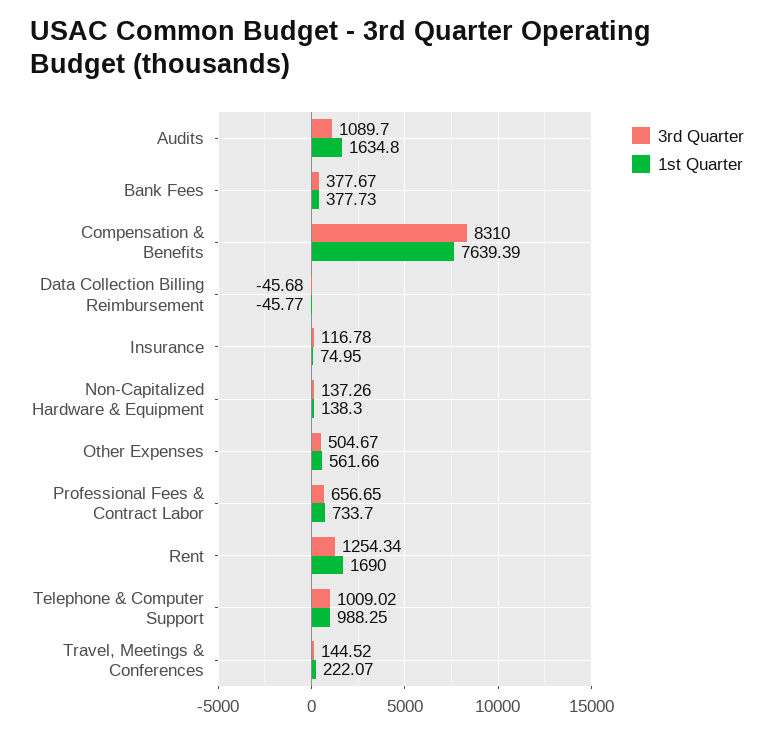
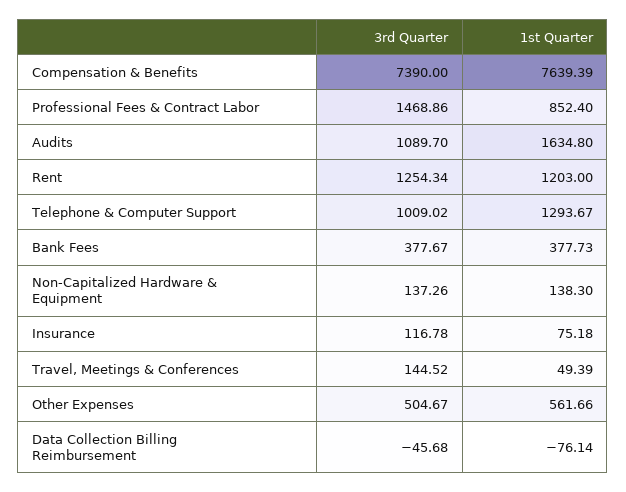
  {
    "3rd Quarter": {
      "Audits": 1089.7,
      "Bank Fees": 377.67,
-     "Compensation & Benefits": 8310,
+     "Compensation & Benefits": 7390,
      "Data Collection Billing Reimbursement": -45.68,
      "Insurance": 116.78,
      "Non-Capitalized Hardware & Equipment": 137.26,
      "Other Expenses": 504.67,
-     "Professional Fees & Contract Labor": 656.65,
+     "Professional Fees & Contract Labor": 1468.86,
      "Rent": 1254.34,
      "Telephone & Computer Support": 1009.02,
      "Travel, Meetings & Conferences": 144.52
    },
    "1st Quarter": {
      "Audits": 1634.8,
      "Bank Fees": 377.73,
      "Compensation & Benefits": 7639.39,
-     "Data Collection Billing Reimbursement": -45.77,
+     "Data Collection Billing Reimbursement": -76.14,
-     "Insurance": 74.95,
+     "Insurance": 75.18,
      "Non-Capitalized Hardware & Equipment": 138.3,
      "Other Expenses": 561.66,
-     "Professional Fees & Contract Labor": 733.7,
+     "Professional Fees & Contract Labor": 852.4,
-     "Rent": 1690,
+     "Rent": 1203,
-     "Telephone & Computer Support": 988.25,
+     "Telephone & Computer Support": 1293.67,
-     "Travel, Meetings & Conferences": 222.07
+     "Travel, Meetings & Conferences": 49.39
    }
  }

